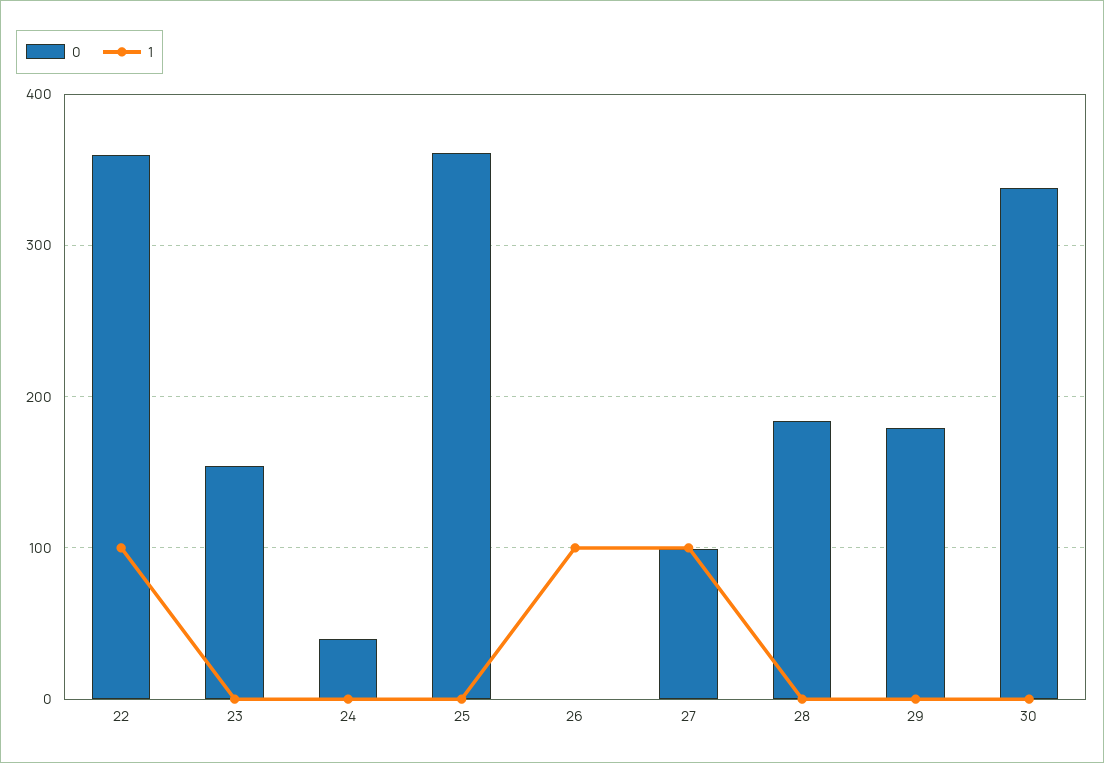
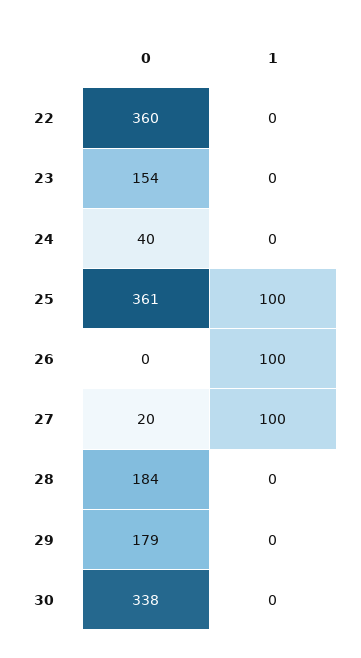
  {
    "0": {
      "22": 360,
      "23": 154,
      "24": 40,
      "25": 361,
      "26": 0,
-     "27": 100,
+     "27": 20,
      "28": 184,
      "29": 179,
      "30": 338
    },
    "1": {
-     "22": 100,
+     "22": 0,
      "23": 0,
      "24": 0,
-     "25": 0,
+     "25": 100,
      "26": 100,
      "27": 100,
      "28": 0,
      "29": 0,
      "30": 0
    }
  }

